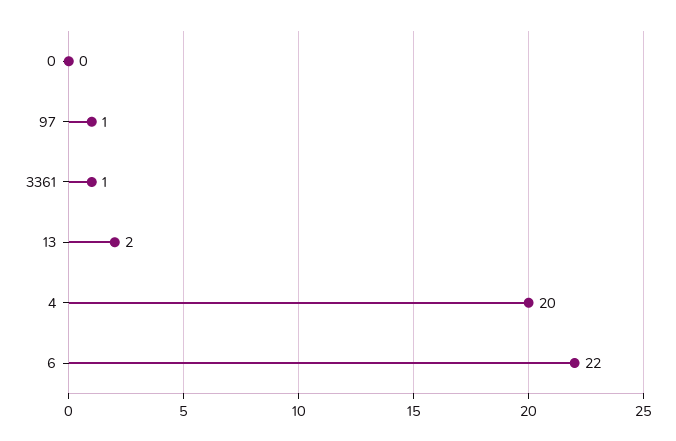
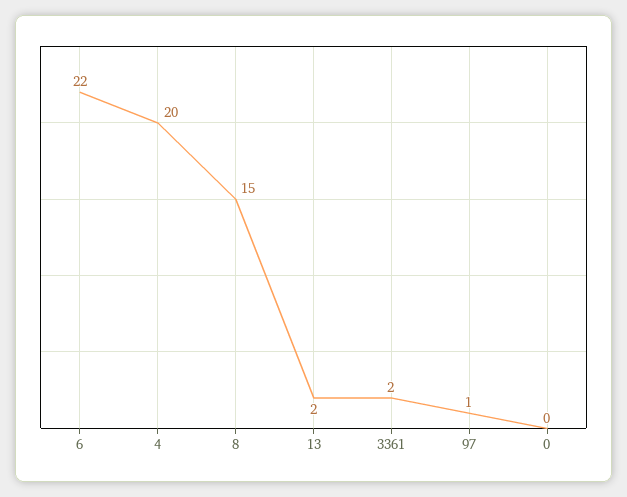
  {
    "0": 0,
    "97": 1,
-   "3361": 1,
+   "3361": 2,
    "13": 2,
    "4": 20,
-   "6": 22
+   "6": 22,
+   "8": 15
  }

